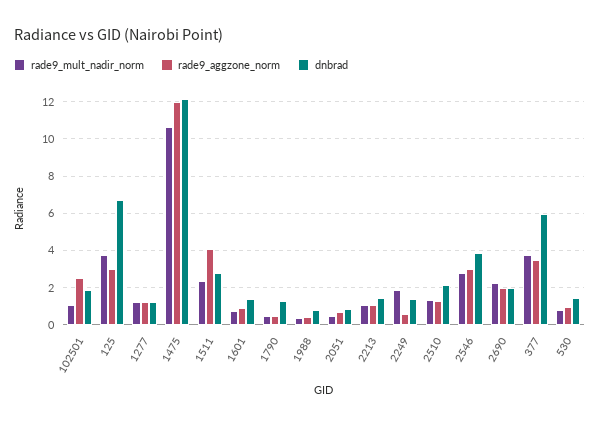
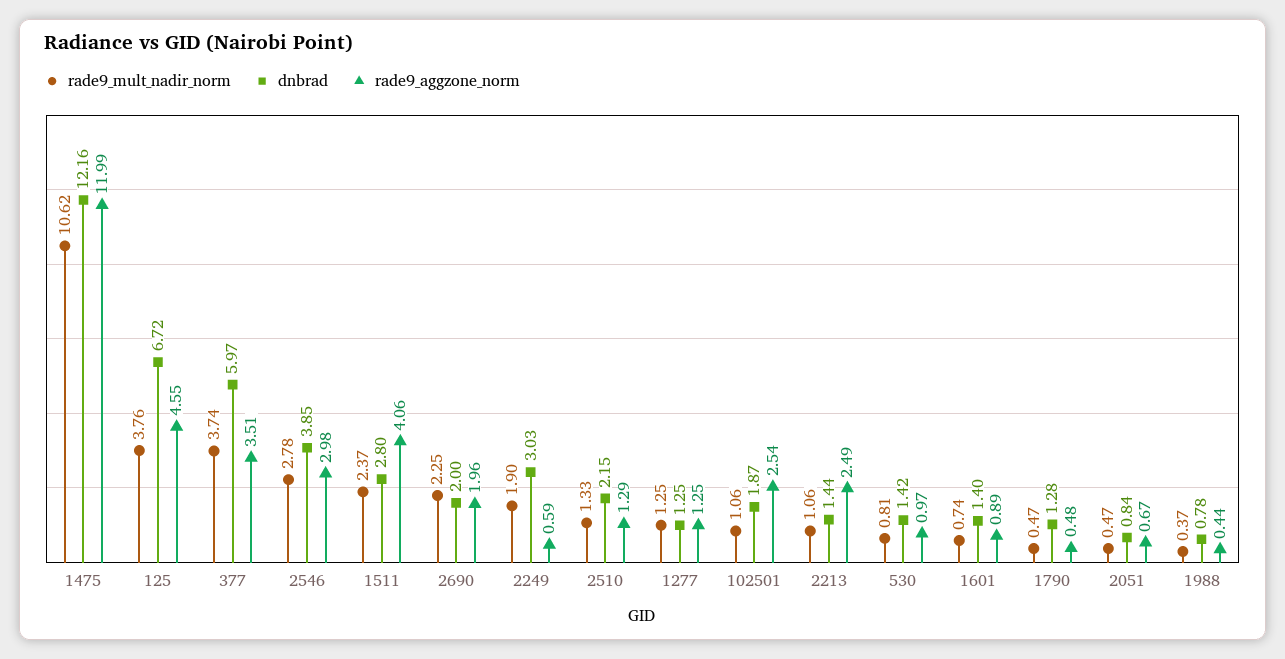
  {
    "rade9_mult_nadir_norm": {
      "102501": 1.06,
      "125": 3.76,
      "1277": 1.25,
      "1475": 10.62,
      "1511": 2.37,
      "1601": 0.74,
      "1790": 0.47,
      "1988": 0.37,
      "2051": 0.47,
      "2213": 1.06,
      "2249": 1.9,
      "2510": 1.33,
      "2546": 2.78,
      "2690": 2.25,
      "377": 3.74,
      "530": 0.81
    },
    "rade9_aggzone_norm": {
      "102501": 2.54,
-     "125": 3,
+     "125": 4.55,
      "1277": 1.25,
      "1475": 11.99,
      "1511": 4.06,
      "1601": 0.89,
      "1790": 0.48,
      "1988": 0.44,
      "2051": 0.67,
-     "2213": 1,
+     "2213": 2.49,
      "2249": 0.59,
      "2510": 1.29,
      "2546": 2.98,
      "2690": 1.96,
      "377": 3.51,
      "530": 0.97
    },
    "dnbrad": {
      "102501": 1.87,
      "125": 6.72,
      "1277": 1.25,
      "1475": 12.16,
      "1511": 2.8,
      "1601": 1.4,
      "1790": 1.28,
      "1988": 0.78,
      "2051": 0.84,
      "2213": 1.44,
-     "2249": 1.5,
+     "2249": 3.03,
      "2510": 2.15,
      "2546": 3.85,
      "2690": 2,
      "377": 5.97,
      "530": 1.42
    }
  }

